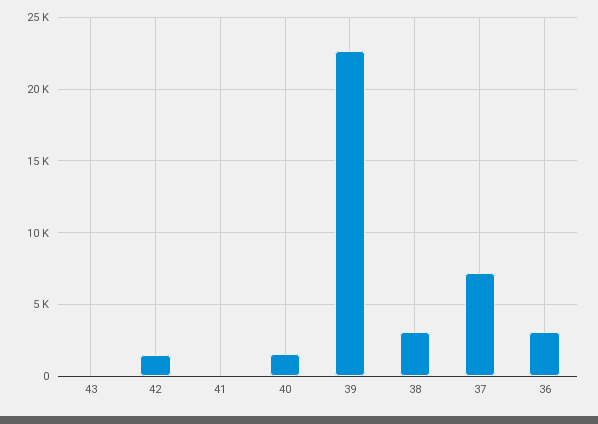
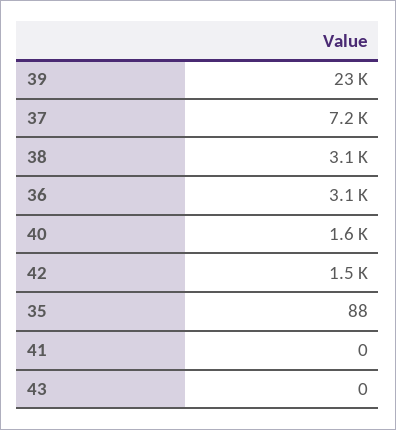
  {
    "43": 0,
    "42": 1500,
    "41": 0,
    "40": 1600,
    "39": 23000,
    "38": 3100,
    "37": 7200,
-   "36": 3100
+   "36": 3100,
+   "35": 88
  }

